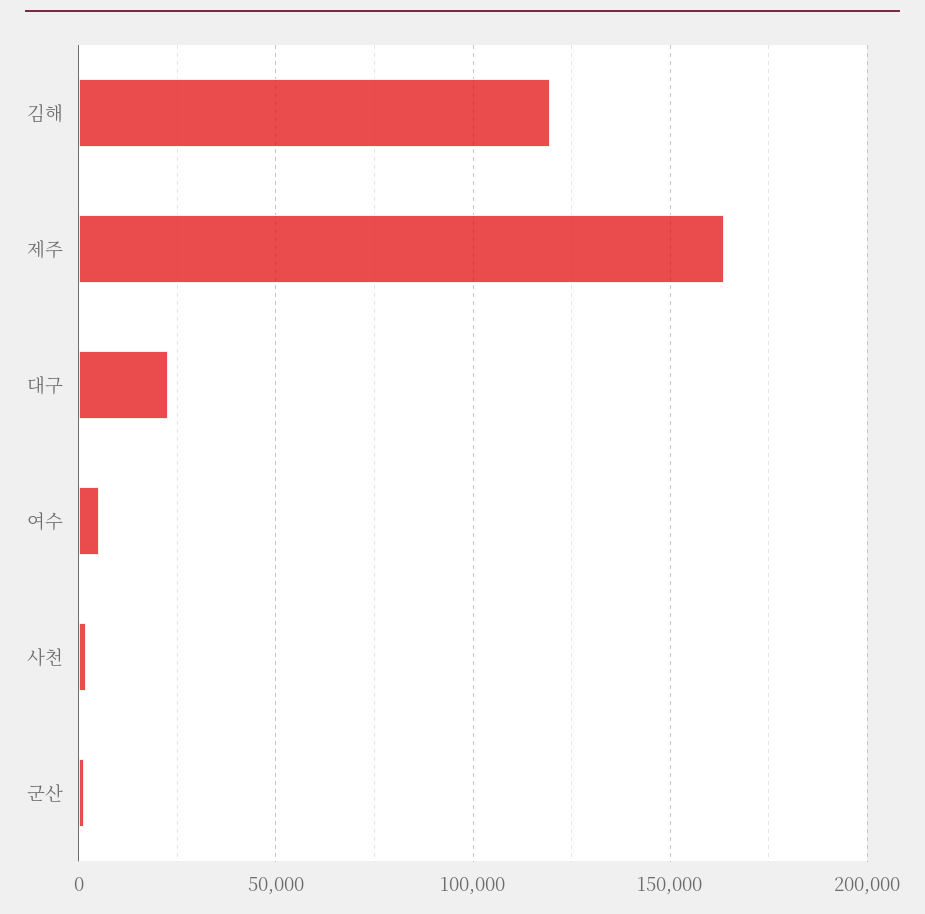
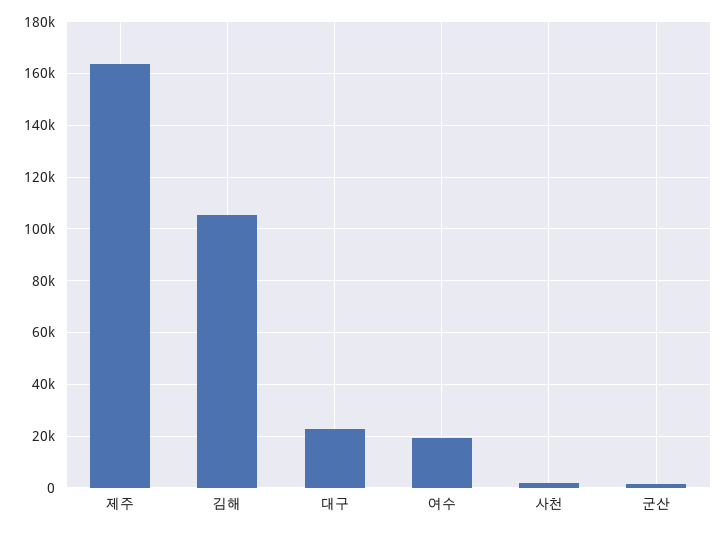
  {
-   "김해": 120000,
+   "김해": 105000,
    "제주": 162500,
    "대구": 22500,
-   "여수": 5000,
+   "여수": 20000,
    "사천": 2500,
    "군산": 2500
  }

